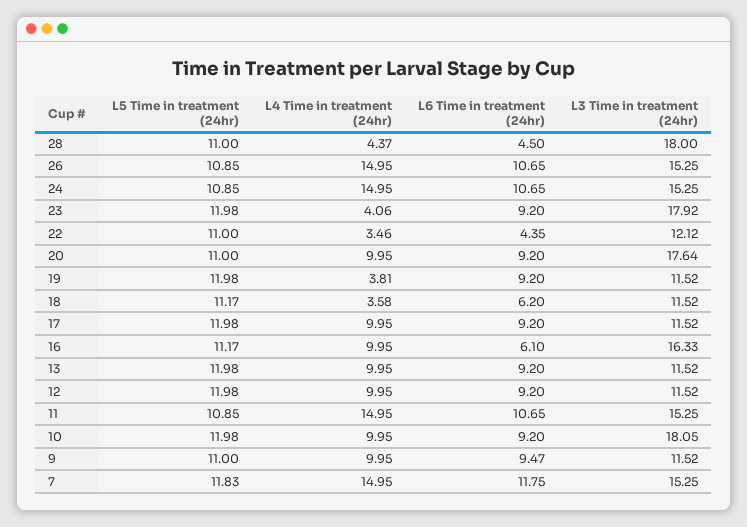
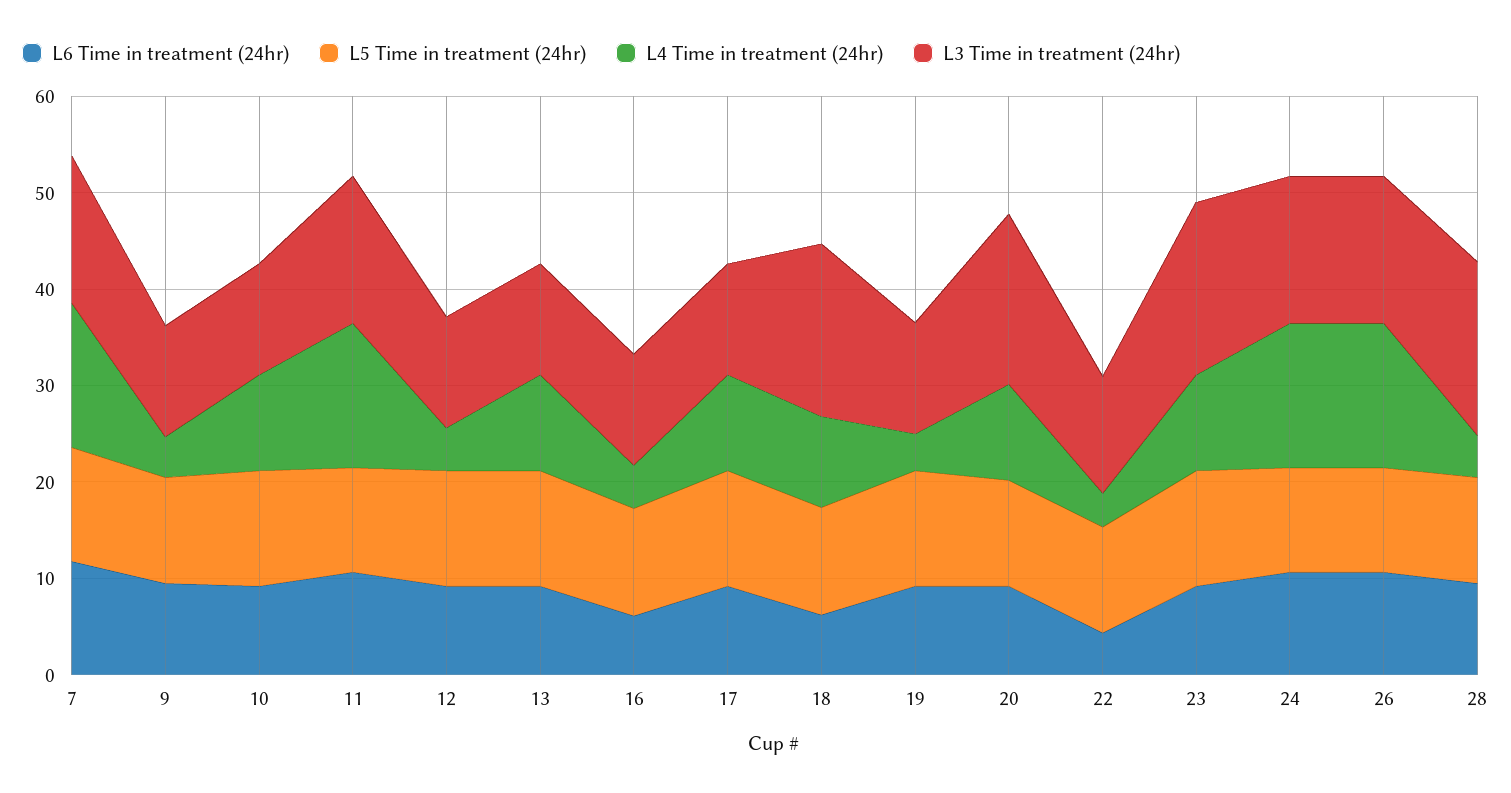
  {
    "L5 Time in treatment (24hr)": {
      "28": 11,
      "26": 10.85,
      "24": 10.85,
      "23": 11.98,
      "22": 11,
      "20": 11,
      "19": 11.98,
      "18": 11.17,
      "17": 11.98,
      "16": 11.17,
      "13": 11.98,
      "12": 11.98,
      "11": 10.85,
      "10": 11.98,
      "9": 11,
      "7": 11.83
    },
    "L4 Time in treatment (24hr)": {
      "28": 4.37,
      "26": 14.95,
      "24": 14.95,
-     "23": 4.06,
+     "23": 10,
      "22": 3.46,
      "20": 9.95,
      "19": 3.81,
-     "18": 3.58,
+     "18": 10,
      "17": 9.95,
-     "16": 9.95,
+     "16": 4,
      "13": 9.95,
-     "12": 9.95,
+     "12": 4,
      "11": 14.95,
      "10": 9.95,
-     "9": 9.95,
+     "9": 4,
      "7": 14.95
    },
    "L6 Time in treatment (24hr)": {
-     "28": 4.5,
+     "28": 10,
      "26": 10.65,
      "24": 10.65,
      "23": 9.2,
      "22": 4.35,
      "20": 9.2,
      "19": 9.2,
      "18": 6.2,
      "17": 9.2,
      "16": 6.1,
      "13": 9.2,
      "12": 9.2,
      "11": 10.65,
      "10": 9.2,
      "9": 9.47,
      "7": 11.75
    },
    "L3 Time in treatment (24hr)": {
      "28": 18,
      "26": 15.25,
      "24": 15.25,
      "23": 17.92,
      "22": 12.12,
      "20": 17.64,
      "19": 11.52,
-     "18": 11.52,
+     "18": 18,
      "17": 11.52,
-     "16": 16.33,
+     "16": 12,
      "13": 11.52,
      "12": 11.52,
      "11": 15.25,
-     "10": 18.05,
+     "10": 12,
      "9": 11.52,
      "7": 15.25
    }
  }

